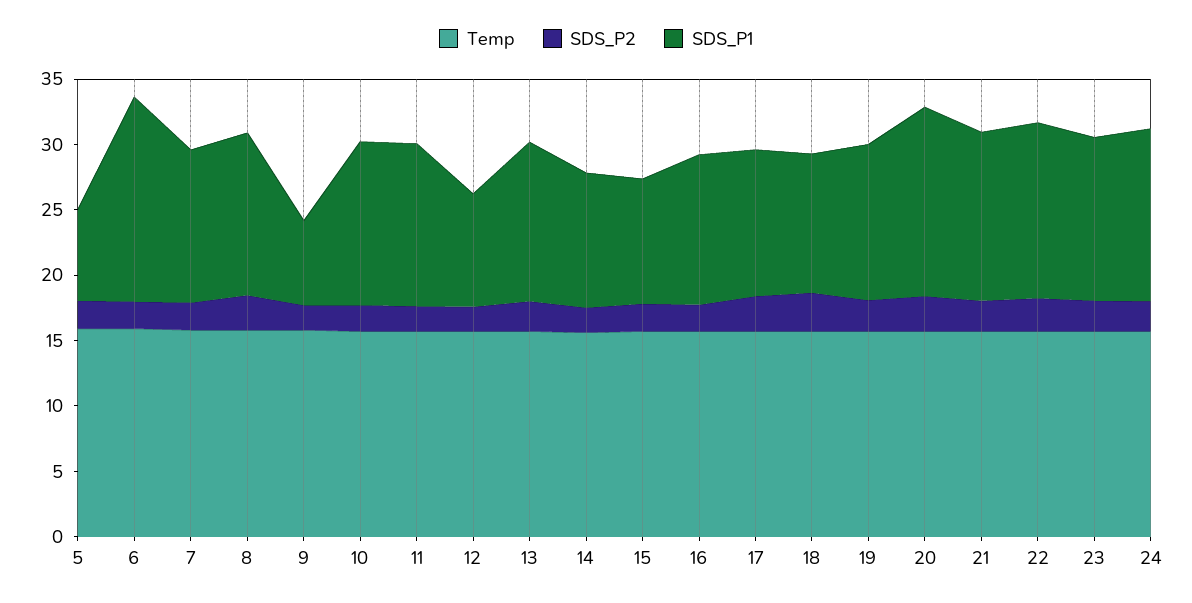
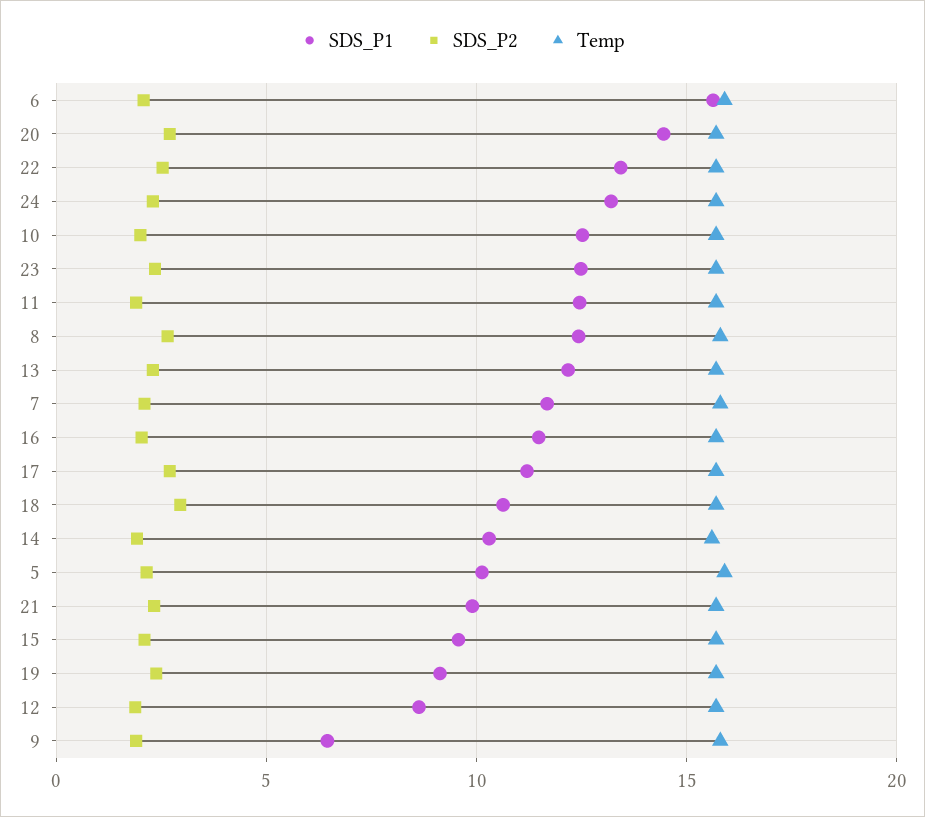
  {
    "Temp": {
      "5": 16,
      "6": 16,
      "7": 16,
      "8": 16,
      "9": 16,
      "10": 15.5,
      "11": 15.5,
      "12": 15.5,
      "13": 15.5,
      "14": 15.5,
      "15": 15.5,
      "16": 15.5,
      "17": 15.5,
      "18": 15.5,
      "19": 15.5,
      "20": 15.5,
      "21": 15.5,
      "22": 15.5,
      "23": 15.5,
      "24": 15.5
    },
    "SDS_P2": {
      "5": 2,
      "6": 2,
      "7": 2,
      "8": 2.5,
      "9": 2,
      "10": 2,
      "11": 2,
      "12": 2,
      "13": 2.5,
      "14": 2,
      "15": 2,
      "16": 2,
      "17": 2.5,
      "18": 3,
      "19": 2.5,
      "20": 2.5,
      "21": 2.5,
      "22": 2.5,
      "23": 2.5,
      "24": 2.5
    },
    "SDS_P1": {
-     "5": 7,
+     "5": 10,
      "6": 15.5,
      "7": 11.5,
      "8": 12.5,
      "9": 6.5,
      "10": 12.5,
      "11": 12.5,
      "12": 8.5,
      "13": 12,
      "14": 10.5,
      "15": 9.5,
      "16": 11.5,
      "17": 11,
      "18": 10.5,
-     "19": 12,
+     "19": 9,
      "20": 14.5,
-     "21": 13,
+     "21": 10,
      "22": 13.5,
      "23": 12.5,
      "24": 13
    }
  }

